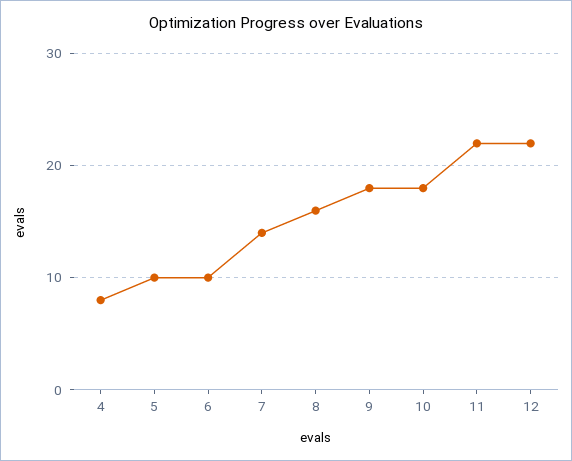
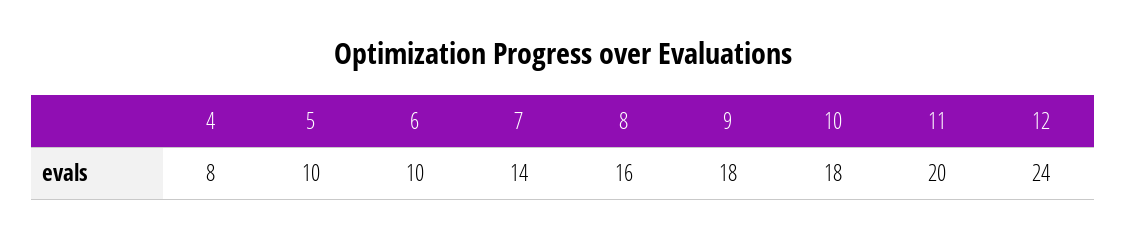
  {
    "4": 8,
    "5": 10,
    "6": 10,
    "7": 14,
    "8": 16,
    "9": 18,
    "10": 18,
-   "11": 22,
+   "11": 20,
-   "12": 22
+   "12": 24
  }

